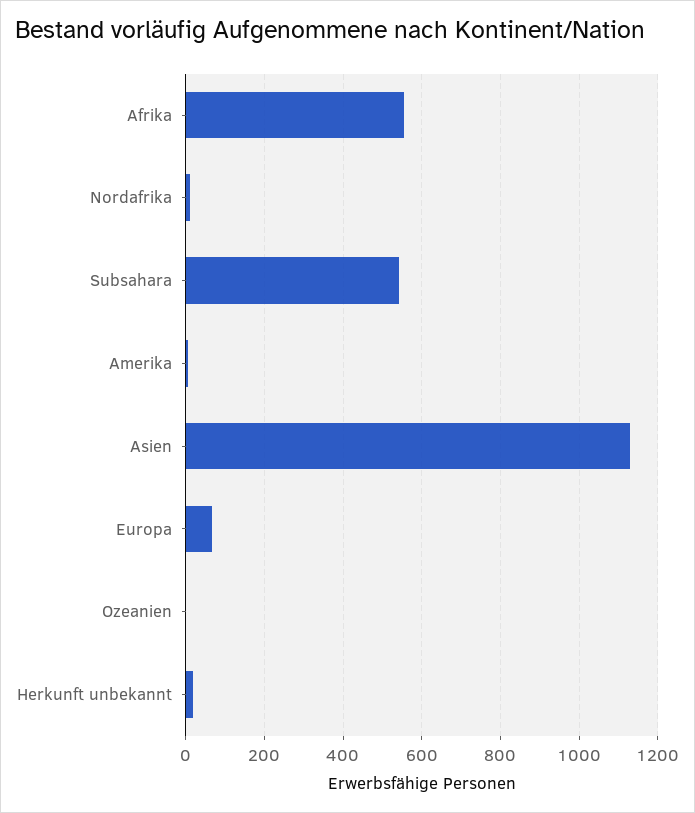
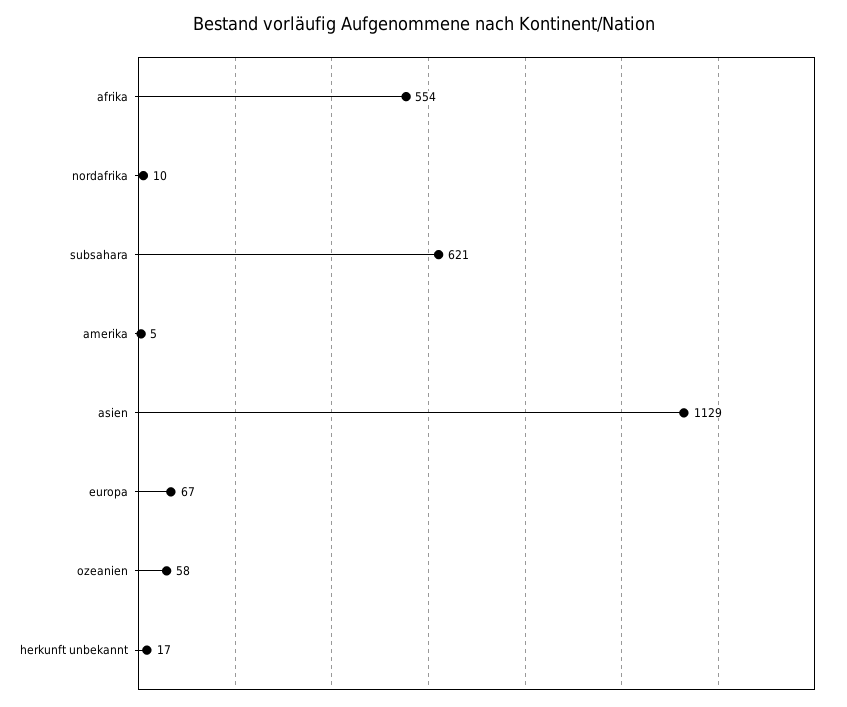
  {
    "Afrika": 554,
    "Nordafrika": 10,
-   "Subsahara": 540,
+   "Subsahara": 621,
    "Amerika": 5,
    "Asien": 1129,
    "Europa": 67,
-   "Ozeanien": 0,
+   "Ozeanien": 58,
    "Herkunft unbekannt": 17
  }

